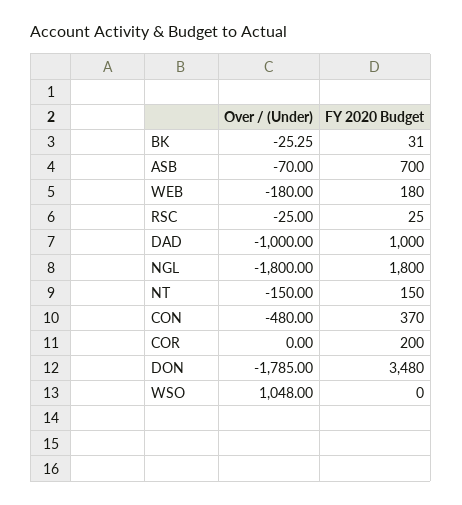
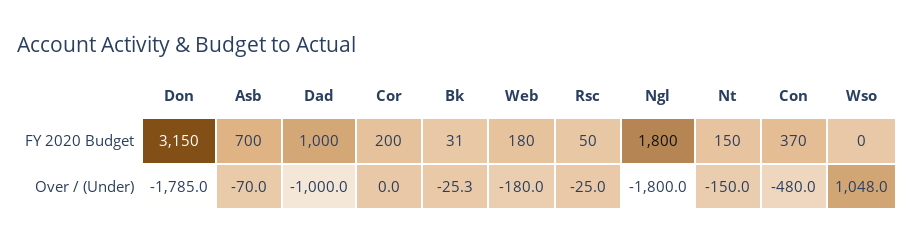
  {
    "Over / (Under)": {
      "BK": -25.25,
      "ASB": -70,
      "WEB": -180,
      "RSC": -25,
      "DAD": -1000,
      "NGL": -1800,
      "NT": -150,
      "CON": -480,
      "COR": 0,
      "DON": -1785,
      "WSO": 1048
    },
    "FY 2020 Budget": {
      "BK": 31,
      "ASB": 700,
      "WEB": 180,
-     "RSC": 25,
+     "RSC": 50,
      "DAD": 1000,
      "NGL": 1800,
      "NT": 150,
      "CON": 370,
      "COR": 200,
-     "DON": 3480,
+     "DON": 3150,
      "WSO": 0
    }
  }

